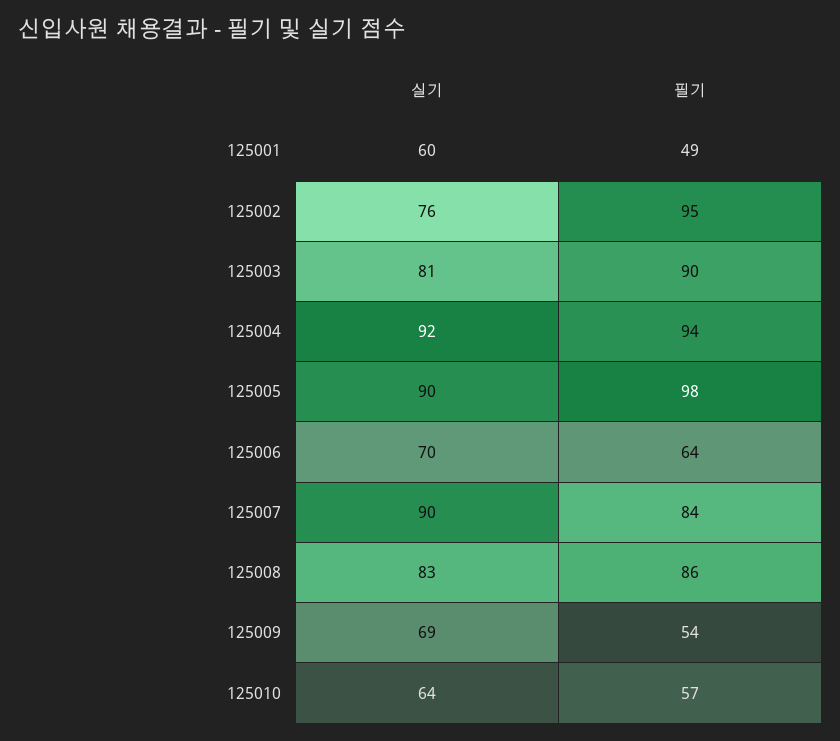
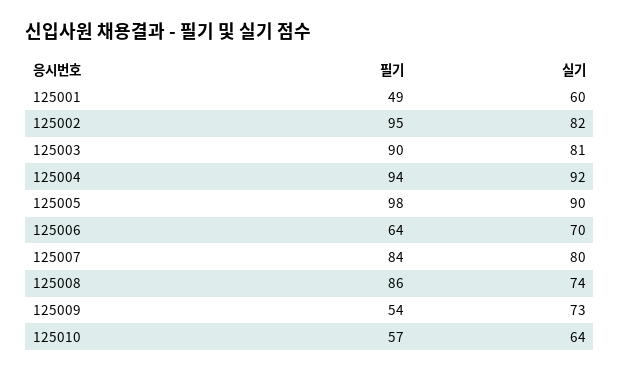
  {
    "실기": {
      "125001": 60,
-     "125002": 76,
+     "125002": 82,
      "125003": 81,
      "125004": 92,
      "125005": 90,
      "125006": 70,
-     "125007": 90,
+     "125007": 80,
-     "125008": 83,
+     "125008": 74,
-     "125009": 69,
+     "125009": 73,
      "125010": 64
    },
    "필기": {
      "125001": 49,
      "125002": 95,
      "125003": 90,
      "125004": 94,
      "125005": 98,
      "125006": 64,
      "125007": 84,
      "125008": 86,
      "125009": 54,
      "125010": 57
    }
  }

